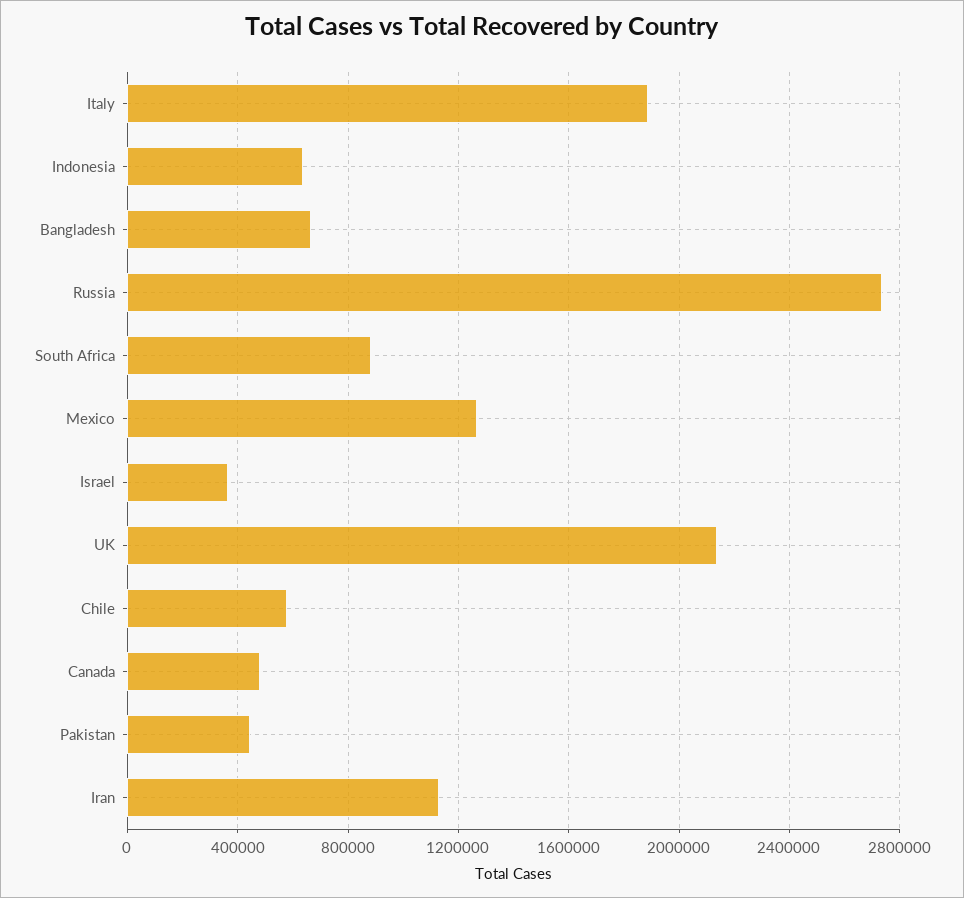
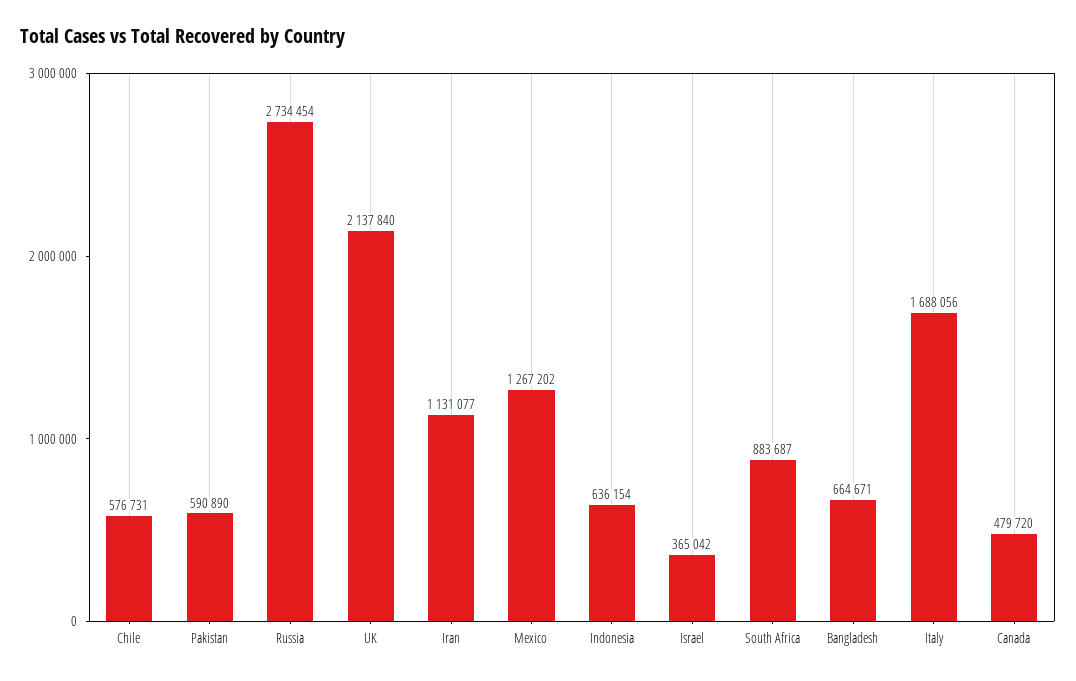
  {
-   "Italy": 1900000,
+   "Italy": 1688056,
    "Indonesia": 636154,
    "Bangladesh": 664671,
    "Russia": 2734454,
    "South Africa": 883687,
    "Mexico": 1267202,
    "Israel": 365042,
    "UK": 2137840,
    "Chile": 576731,
    "Canada": 479720,
-   "Pakistan": 450000,
+   "Pakistan": 590890,
    "Iran": 1131077
  }

